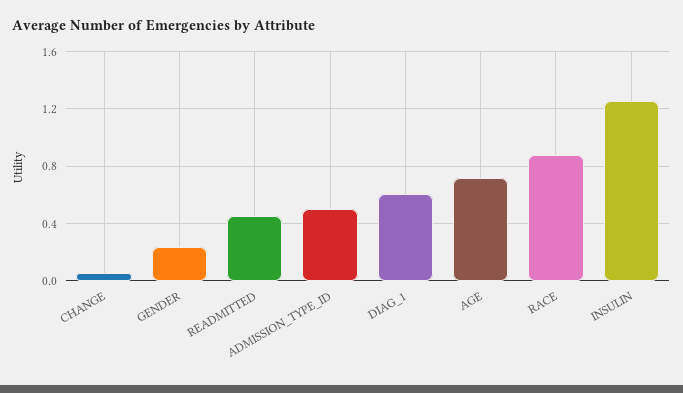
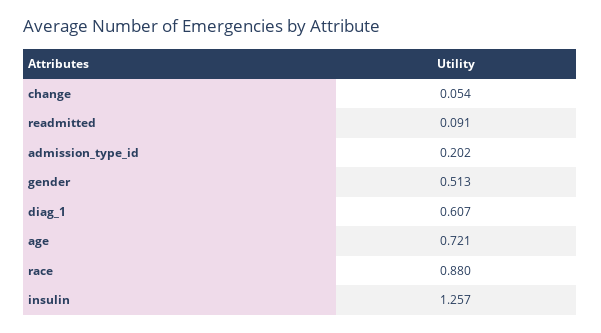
  {
    "CHANGE": 0.054,
-   "GENDER": 0.25,
+   "GENDER": 0.513,
-   "READMITTED": 0.45,
+   "READMITTED": 0.091,
-   "ADMISSION_TYPE_ID": 0.5,
+   "ADMISSION_TYPE_ID": 0.202,
    "DIAG_1": 0.607,
    "AGE": 0.721,
    "RACE": 0.88,
    "INSULIN": 1.257
  }

